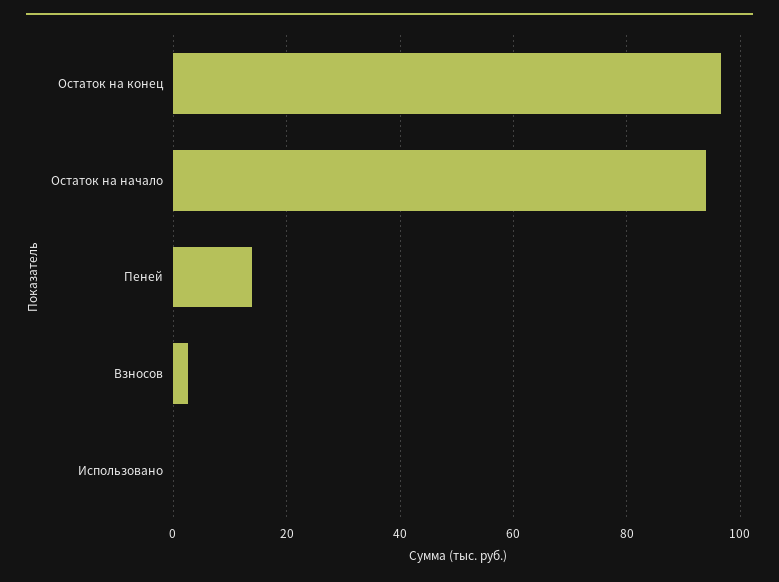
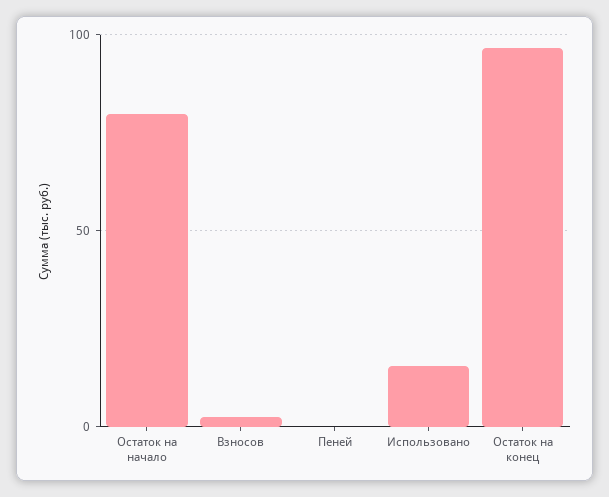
  {
    "Остаток на конец": 96,
-   "Остаток на начало": 94,
+   "Остаток на начало": 80,
-   "Пеней": 14,
+   "Пеней": 0,
    "Взносов": 2,
-   "Использовано": 0
+   "Использовано": 15
  }

